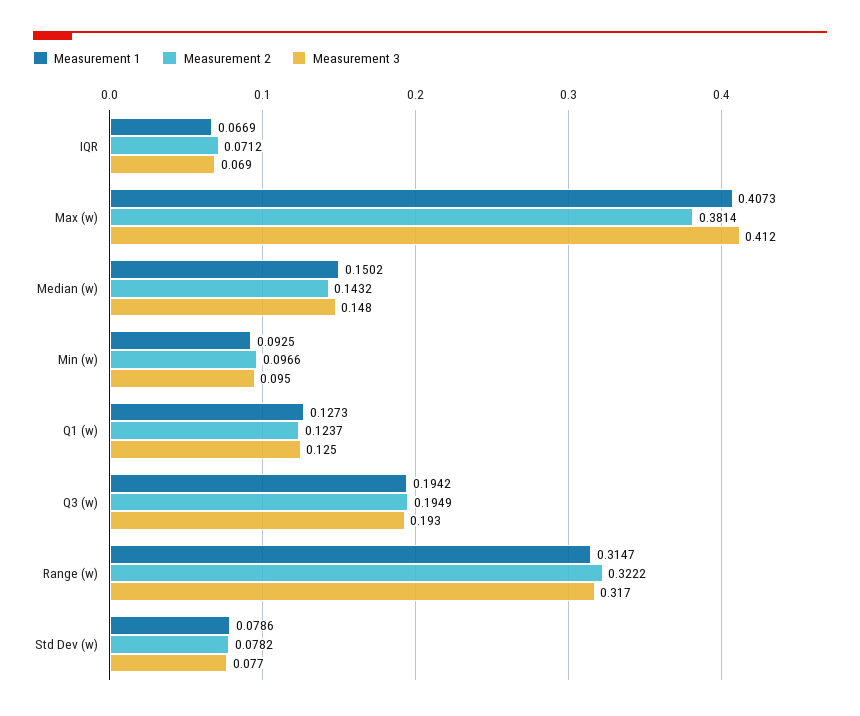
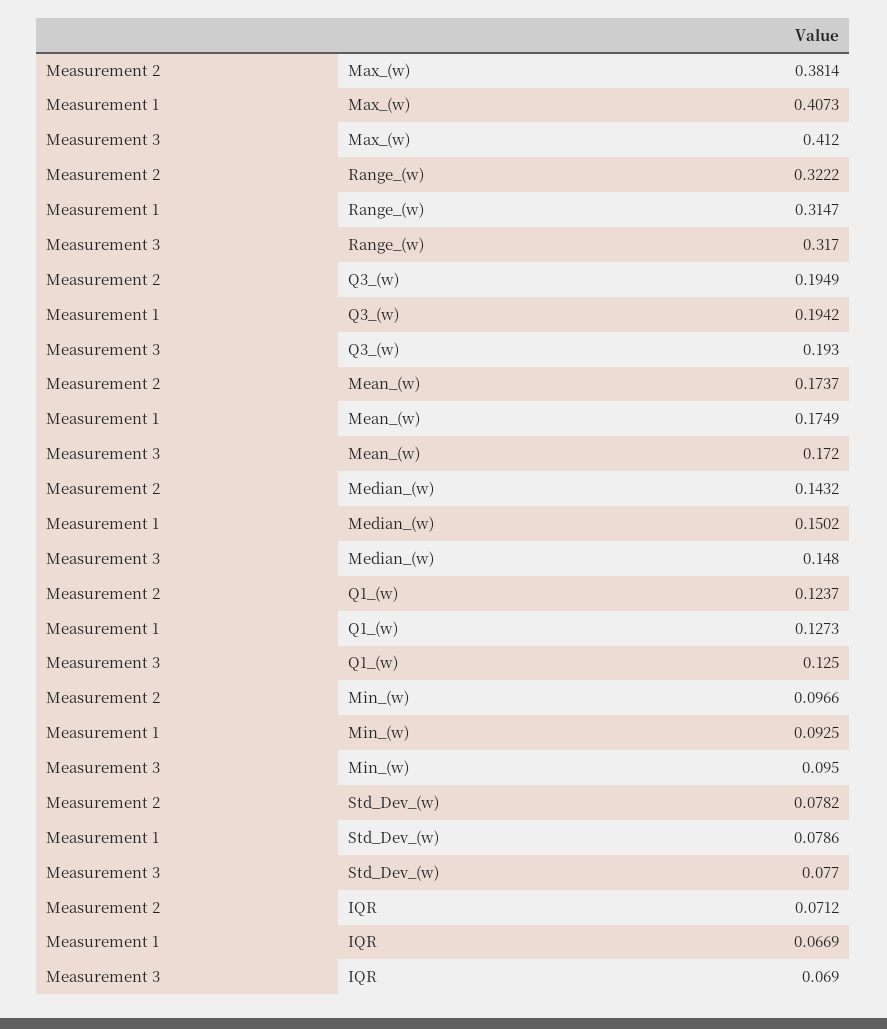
  {
    "Measurement 1": {
      "IQR": 0.0669,
      "Max (w)": 0.4073,
      "Median (w)": 0.1502,
      "Min (w)": 0.0925,
      "Q1 (w)": 0.1273,
      "Q3 (w)": 0.1942,
      "Range (w)": 0.3147,
-     "Std Dev (w)": 0.0786
+     "Std Dev (w)": 0.0786,
+     "Mean_(w)": 0.1749
    },
    "Measurement 2": {
      "IQR": 0.0712,
      "Max (w)": 0.3814,
      "Median (w)": 0.1432,
      "Min (w)": 0.0966,
      "Q1 (w)": 0.1237,
      "Q3 (w)": 0.1949,
      "Range (w)": 0.3222,
-     "Std Dev (w)": 0.0782
+     "Std Dev (w)": 0.0782,
+     "Mean_(w)": 0.1737
    },
    "Measurement 3": {
      "IQR": 0.069,
      "Max (w)": 0.412,
      "Median (w)": 0.148,
      "Min (w)": 0.095,
      "Q1 (w)": 0.125,
      "Q3 (w)": 0.193,
      "Range (w)": 0.317,
-     "Std Dev (w)": 0.077
+     "Std Dev (w)": 0.077,
+     "Mean_(w)": 0.172
    }
  }

